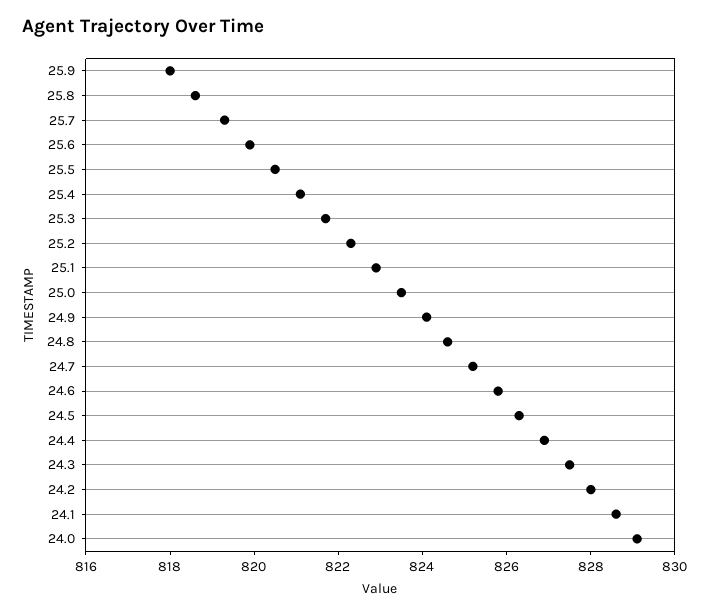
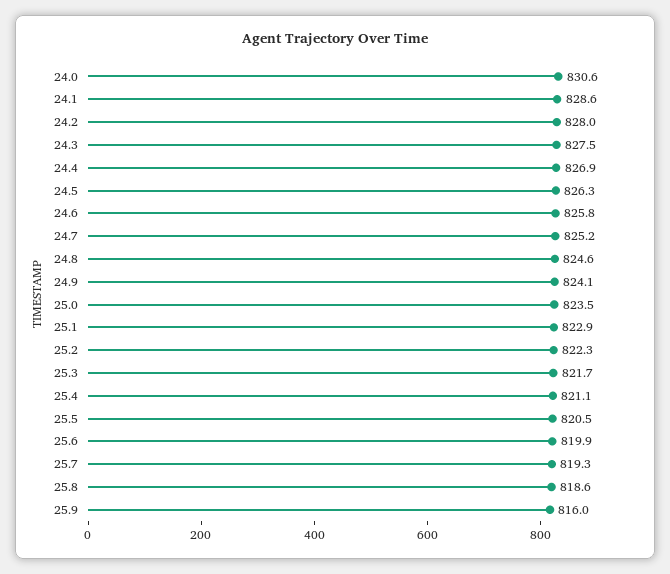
  {
-   "25.9": 818,
+   "25.9": 816,
    "25.8": 818.6,
    "25.7": 819.3,
    "25.6": 819.9,
    "25.5": 820.5,
    "25.4": 821.1,
    "25.3": 821.7,
    "25.2": 822.3,
    "25.1": 822.9,
    "25.0": 823.5,
    "24.9": 824.1,
    "24.8": 824.6,
    "24.7": 825.2,
    "24.6": 825.8,
    "24.5": 826.3,
    "24.4": 826.9,
    "24.3": 827.5,
    "24.2": 828,
    "24.1": 828.6,
-   "24.0": 829
+   "24.0": 830.6
  }

